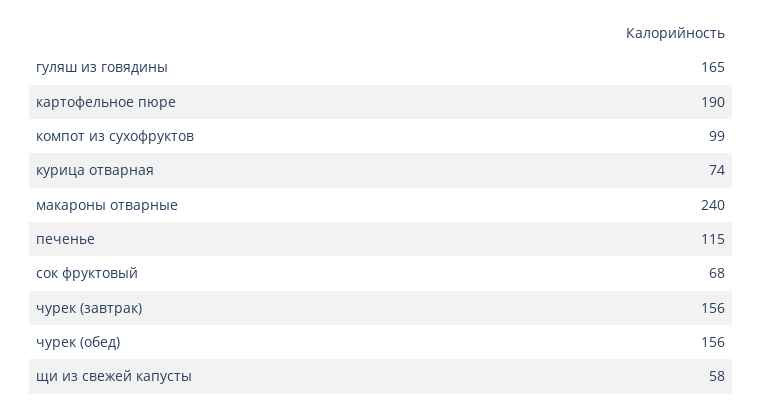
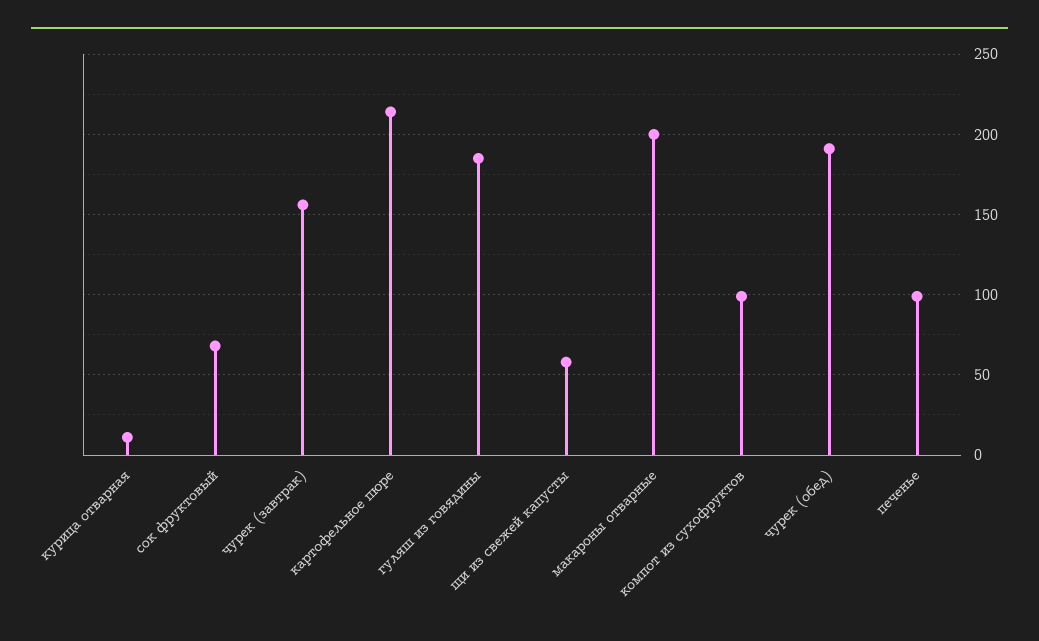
  {
-   "гуляш из говядины": 165,
+   "гуляш из говядины": 185,
-   "картофельное пюре": 190,
+   "картофельное пюре": 215,
    "компот из сухофруктов": 99,
-   "курица отварная": 74,
+   "курица отварная": 10,
-   "макароны отварные": 240,
+   "макароны отварные": 200,
-   "печенье": 115,
+   "печенье": 100,
    "сок фруктовый": 68,
    "чурек (завтрак)": 156,
-   "чурек (обед)": 156,
+   "чурек (обед)": 190,
    "щи из свежей капусты": 58
  }

